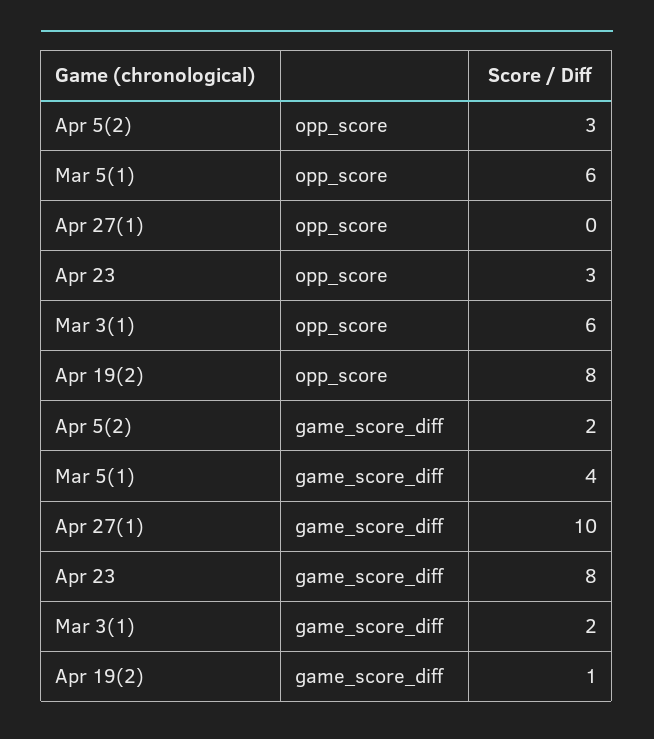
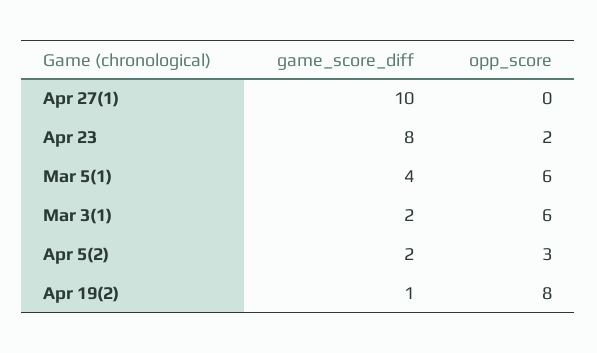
  {
    "Apr 5(2)": {
      "opp_score": 3,
      "game_score_diff": 2
    },
    "Mar 5(1)": {
      "opp_score": 6,
      "game_score_diff": 4
    },
    "Apr 27(1)": {
      "opp_score": 0,
      "game_score_diff": 10
    },
    "Apr 23": {
-     "opp_score": 3,
+     "opp_score": 2,
      "game_score_diff": 8
    },
    "Mar 3(1)": {
      "opp_score": 6,
      "game_score_diff": 2
    },
    "Apr 19(2)": {
      "opp_score": 8,
      "game_score_diff": 1
    }
  }

